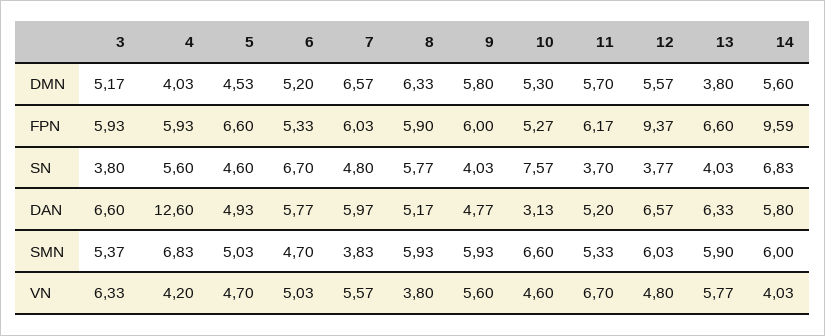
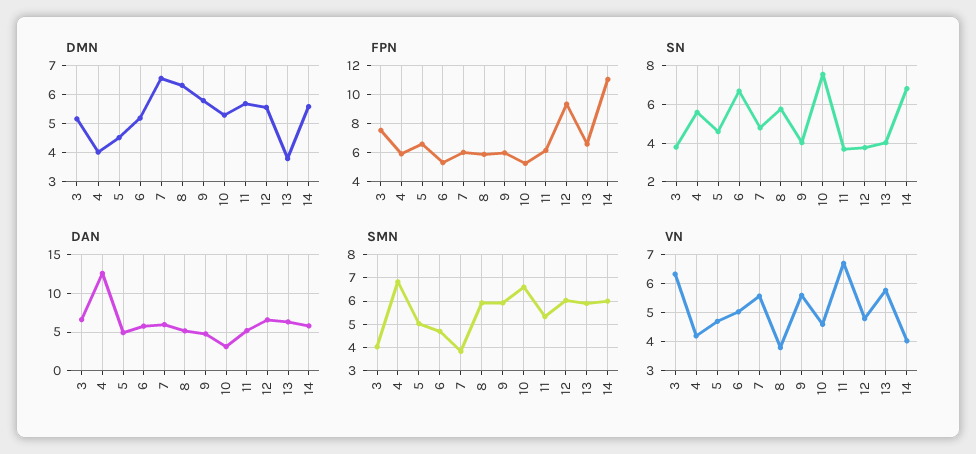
  {
    "DMN": {
      "3": 5.17,
      "4": 4.03,
      "5": 4.53,
      "6": 5.2,
      "7": 6.57,
      "8": 6.33,
      "9": 5.8,
      "10": 5.3,
      "11": 5.7,
      "12": 5.57,
      "13": 3.8,
      "14": 5.6
    },
    "FPN": {
-     "3": 5.93,
+     "3": 7.5,
      "4": 5.93,
      "5": 6.6,
      "6": 5.33,
      "7": 6.03,
      "8": 5.9,
      "9": 6,
      "10": 5.27,
      "11": 6.17,
      "12": 9.37,
      "13": 6.6,
-     "14": 9.59
+     "14": 11
    },
    "SN": {
      "3": 3.8,
      "4": 5.6,
      "5": 4.6,
      "6": 6.7,
      "7": 4.8,
      "8": 5.77,
      "9": 4.03,
      "10": 7.57,
      "11": 3.7,
      "12": 3.77,
      "13": 4.03,
      "14": 6.83
    },
    "DAN": {
      "3": 6.6,
      "4": 12.6,
      "5": 4.93,
      "6": 5.77,
      "7": 5.97,
      "8": 5.17,
      "9": 4.77,
      "10": 3.13,
      "11": 5.2,
      "12": 6.57,
      "13": 6.33,
      "14": 5.8
    },
    "SMN": {
-     "3": 5.37,
+     "3": 4,
      "4": 6.83,
      "5": 5.03,
      "6": 4.7,
      "7": 3.83,
      "8": 5.93,
      "9": 5.93,
      "10": 6.6,
      "11": 5.33,
      "12": 6.03,
      "13": 5.9,
      "14": 6
    },
    "VN": {
      "3": 6.33,
      "4": 4.2,
      "5": 4.7,
      "6": 5.03,
      "7": 5.57,
      "8": 3.8,
      "9": 5.6,
      "10": 4.6,
      "11": 6.7,
      "12": 4.8,
      "13": 5.77,
      "14": 4.03
    }
  }

